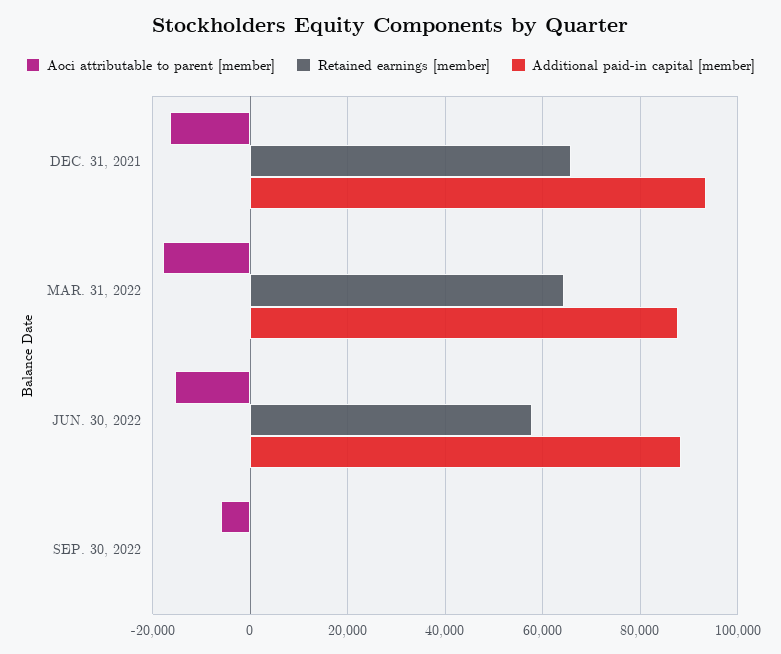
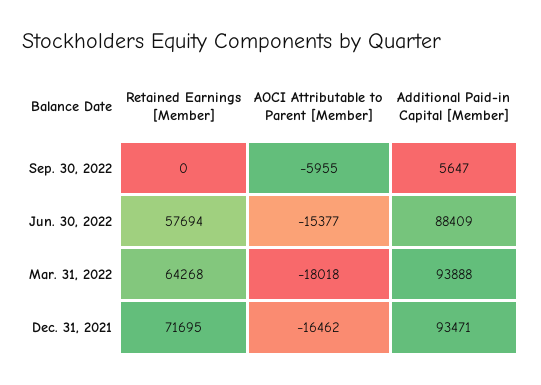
  {
    "Aoci attributable to parent [member]": {
      "DEC. 31, 2021": -16462,
      "MAR. 31, 2022": -18018,
      "JUN. 30, 2022": -15377,
      "SEP. 30, 2022": -5955
    },
    "Retained earnings [member]": {
-     "DEC. 31, 2021": 66000,
+     "DEC. 31, 2021": 71695,
      "MAR. 31, 2022": 64268,
      "JUN. 30, 2022": 57694,
      "SEP. 30, 2022": 0
    },
    "Additional paid-in capital [member]": {
      "DEC. 31, 2021": 93471,
-     "MAR. 31, 2022": 88000,
+     "MAR. 31, 2022": 93888,
      "JUN. 30, 2022": 88409,
-     "SEP. 30, 2022": 0
+     "SEP. 30, 2022": 5647
    }
  }

